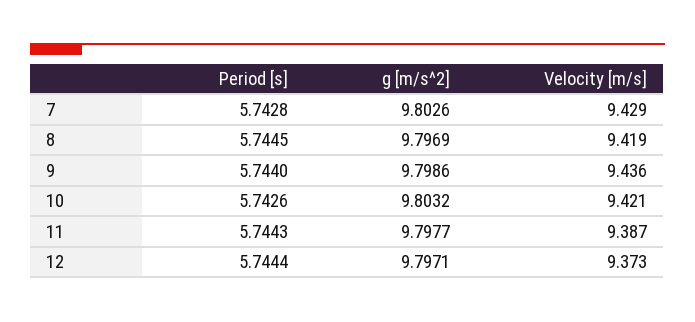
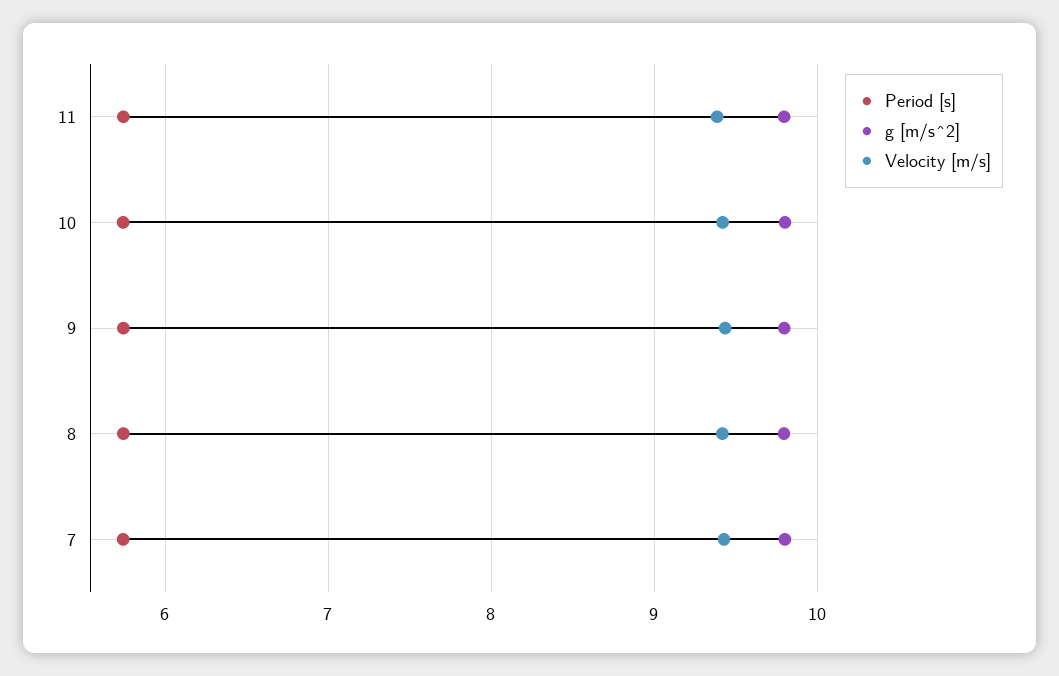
  {
    "Period [s]": {
      "7": 5.7428,
      "8": 5.7445,
      "9": 5.744,
      "10": 5.7426,
-     "11": 5.7443,
+     "11": 5.7443
-     "12": 5.7444
    },
    "g [m/s^2]": {
      "7": 9.8026,
      "8": 9.7969,
      "9": 9.7986,
      "10": 9.8032,
-     "11": 9.7977,
+     "11": 9.7977
-     "12": 9.7971
    },
    "Velocity [m/s]": {
      "7": 9.429,
      "8": 9.419,
      "9": 9.436,
      "10": 9.421,
-     "11": 9.387,
+     "11": 9.387
-     "12": 9.373
    }
  }

